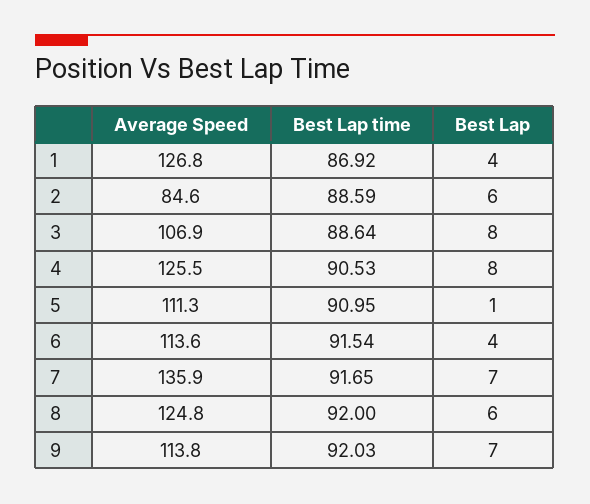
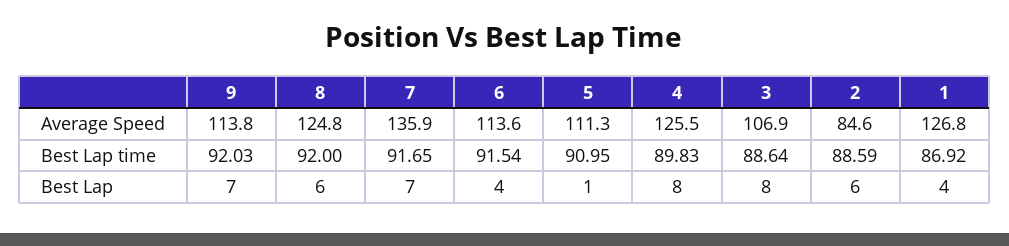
  {
    "Average Speed": {
      "1": 126.8,
      "2": 84.6,
      "3": 106.9,
      "4": 125.5,
      "5": 111.3,
      "6": 113.6,
      "7": 135.9,
      "8": 124.8,
      "9": 113.8
    },
    "Best Lap time": {
      "1": 86.92,
      "2": 88.59,
      "3": 88.64,
-     "4": 90.53,
+     "4": 89.83,
      "5": 90.95,
      "6": 91.54,
      "7": 91.65,
      "8": 92,
      "9": 92.03
    },
    "Best Lap": {
      "1": 4,
      "2": 6,
      "3": 8,
      "4": 8,
      "5": 1,
      "6": 4,
      "7": 7,
      "8": 6,
      "9": 7
    }
  }

